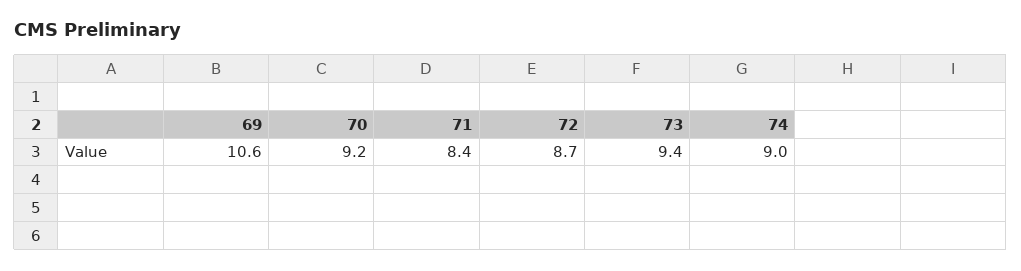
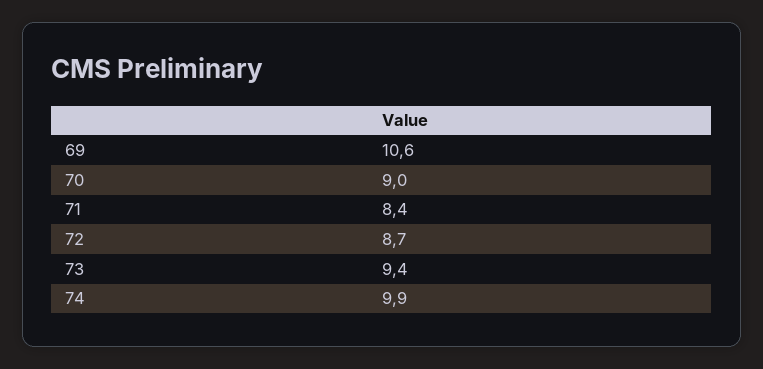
  {
    "69": 10.6,
-   "70": 9.2,
+   "70": 9,
    "71": 8.4,
    "72": 8.7,
    "73": 9.4,
-   "74": 9
+   "74": 9.9
  }

